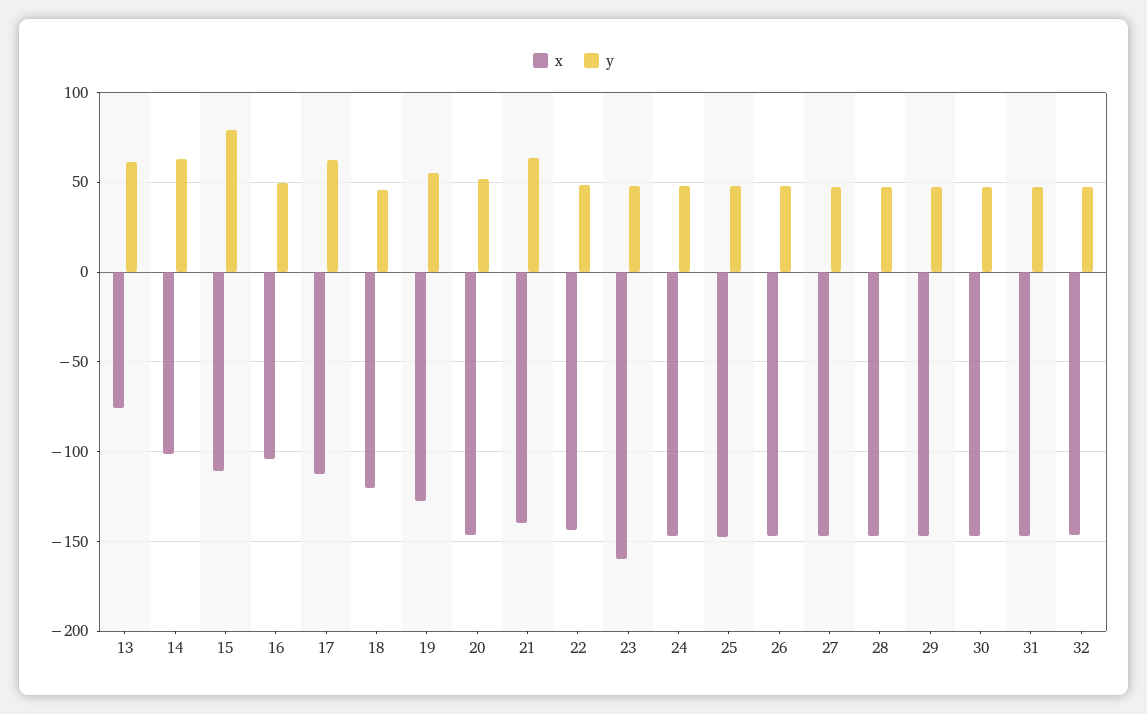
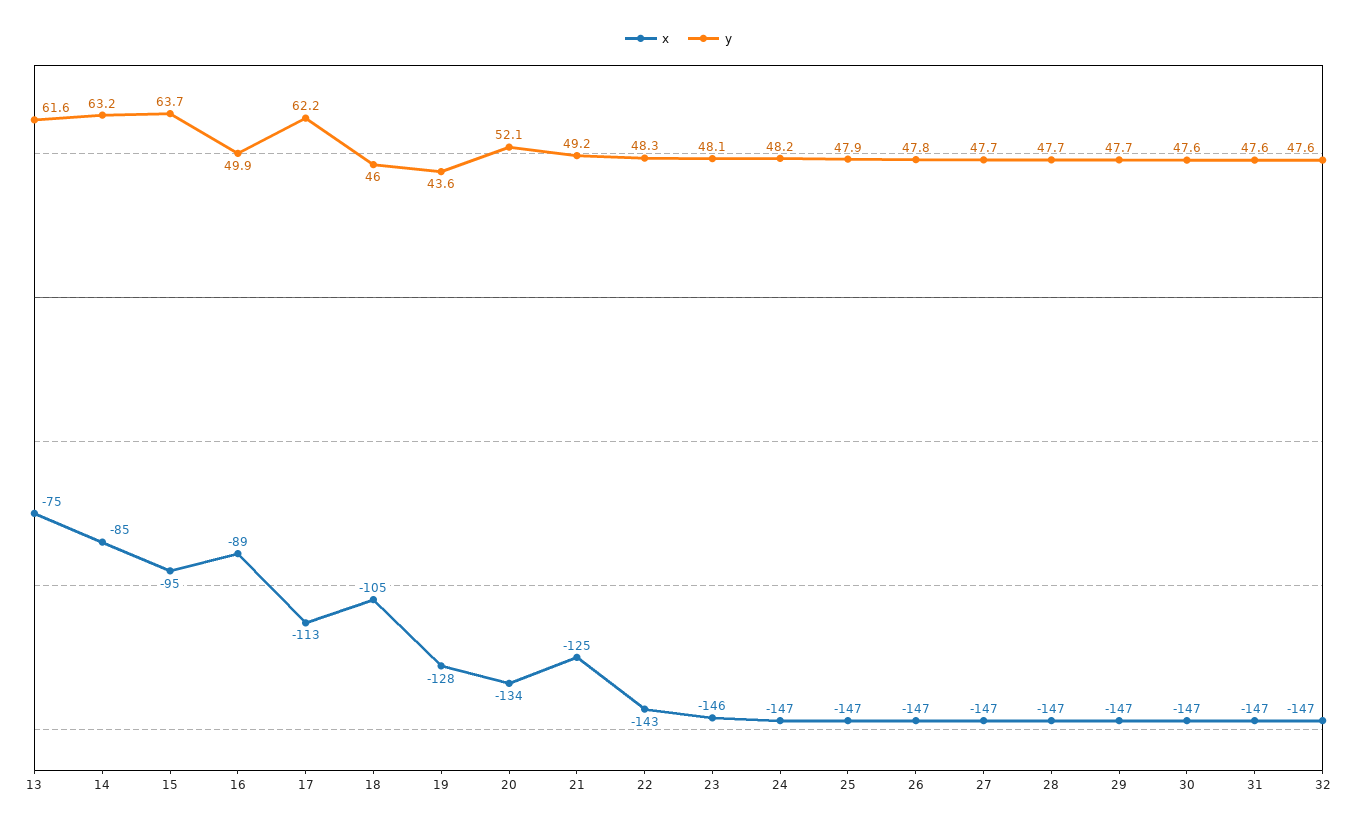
  {
    "x": {
      "13": -75,
-     "14": -100,
+     "14": -85,
-     "15": -110,
+     "15": -95,
-     "16": -105,
+     "16": -89,
      "17": -113,
-     "18": -120,
+     "18": -105,
      "19": -128,
-     "20": -145,
+     "20": -134,
-     "21": -140,
+     "21": -125,
      "22": -143,
-     "23": -160,
+     "23": -146,
      "24": -147,
      "25": -147,
      "26": -147,
      "27": -147,
      "28": -147,
      "29": -147,
      "30": -147,
      "31": -147,
      "32": -147
    },
    "y": {
      "13": 61.6,
      "14": 63.2,
-     "15": 80,
+     "15": 63.7,
      "16": 49.9,
      "17": 62.2,
      "18": 46,
-     "19": 55,
+     "19": 43.6,
      "20": 52.1,
-     "21": 65,
+     "21": 49.2,
      "22": 48.3,
      "23": 48.1,
      "24": 48.2,
      "25": 47.9,
      "26": 47.8,
      "27": 47.7,
      "28": 47.7,
      "29": 47.7,
      "30": 47.6,
      "31": 47.6,
      "32": 47.6
    }
  }

